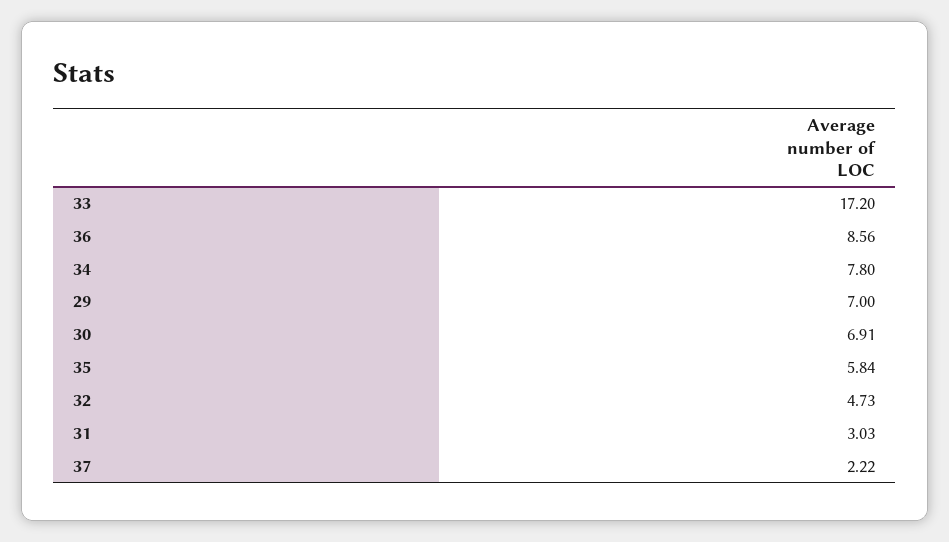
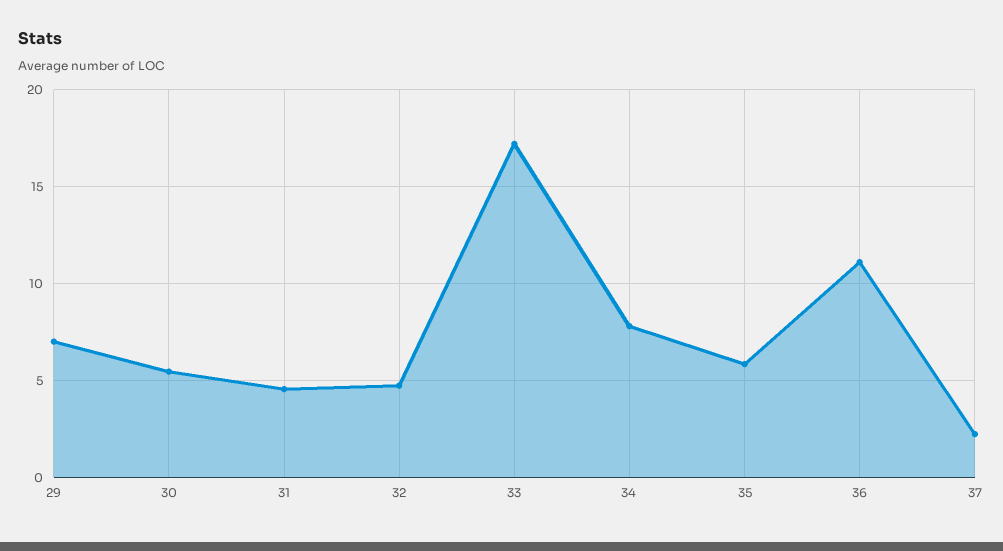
  {
    "33": 17.2,
-   "36": 8.56,
+   "36": 11,
    "34": 7.8,
    "29": 7,
-   "30": 6.91,
+   "30": 5.5,
    "35": 5.84,
    "32": 4.73,
-   "31": 3.03,
+   "31": 4.5,
    "37": 2.22
  }

